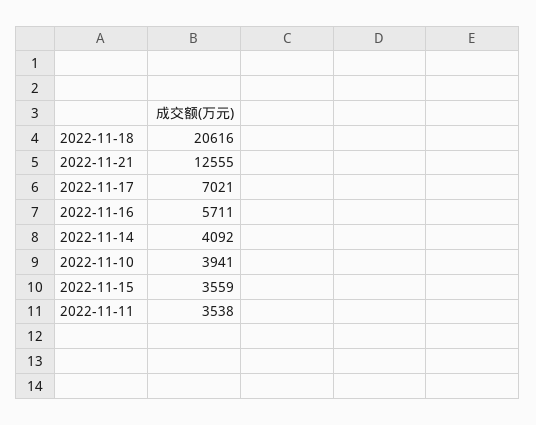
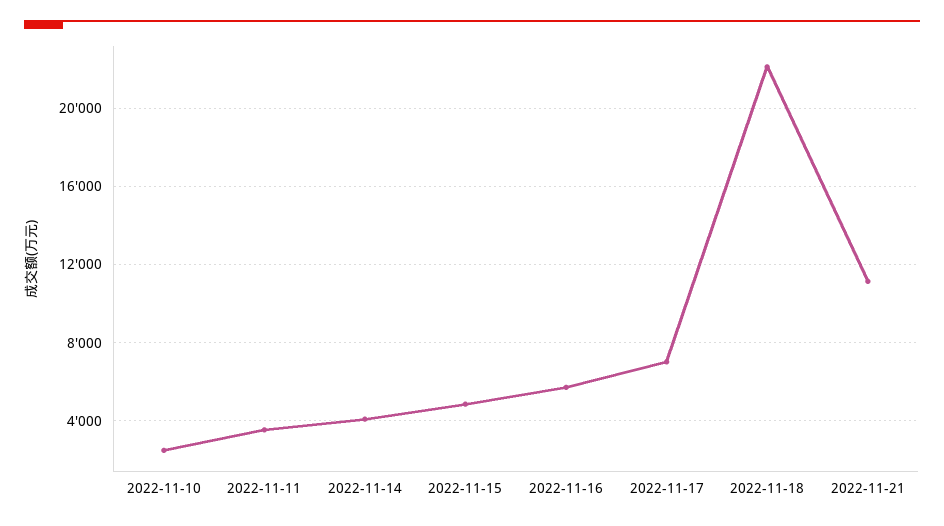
  {
-   "2022-11-18": 20616,
+   "2022-11-18": 22000,
-   "2022-11-21": 12555,
+   "2022-11-21": 11000,
    "2022-11-17": 7021,
    "2022-11-16": 5711,
    "2022-11-14": 4092,
-   "2022-11-10": 3941,
+   "2022-11-10": 2500,
-   "2022-11-15": 3559,
+   "2022-11-15": 5000,
    "2022-11-11": 3538
  }

